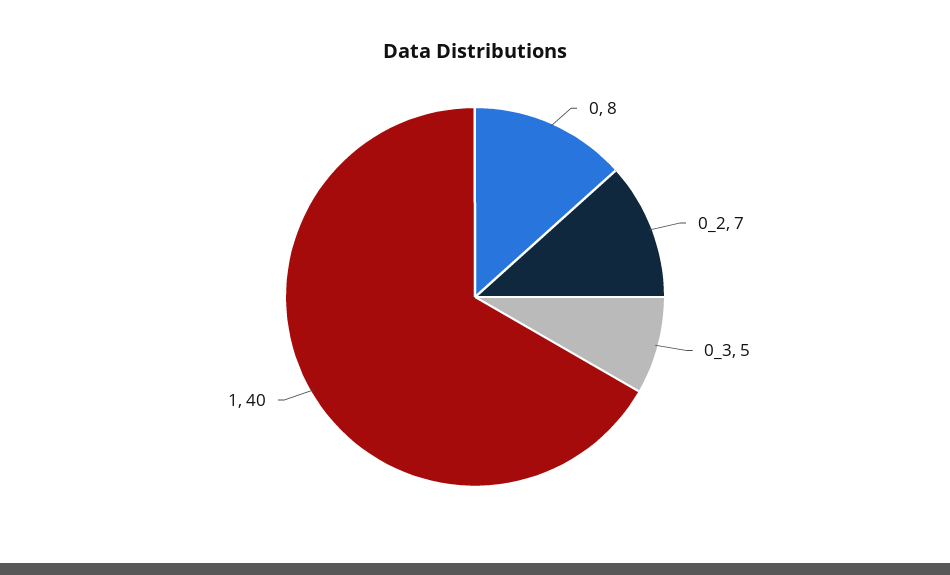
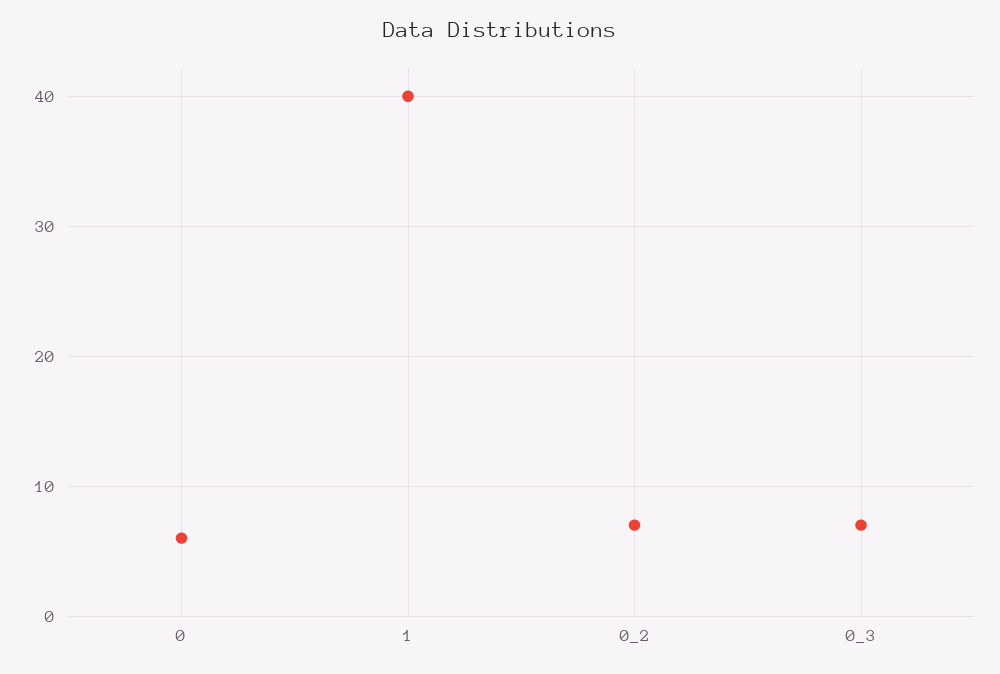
  {
-   "0": 8,
+   "0": 6,
    "0_2": 7,
-   "0_3": 5,
+   "0_3": 7,
    "1": 40
  }

